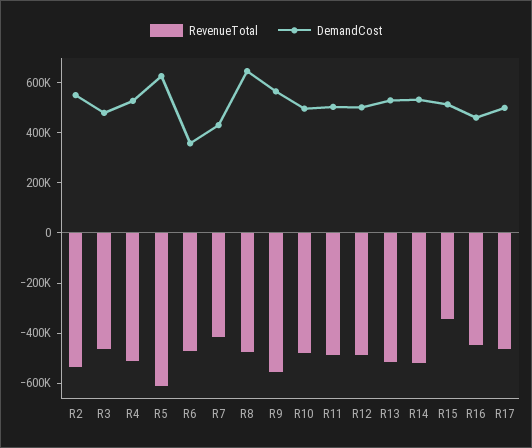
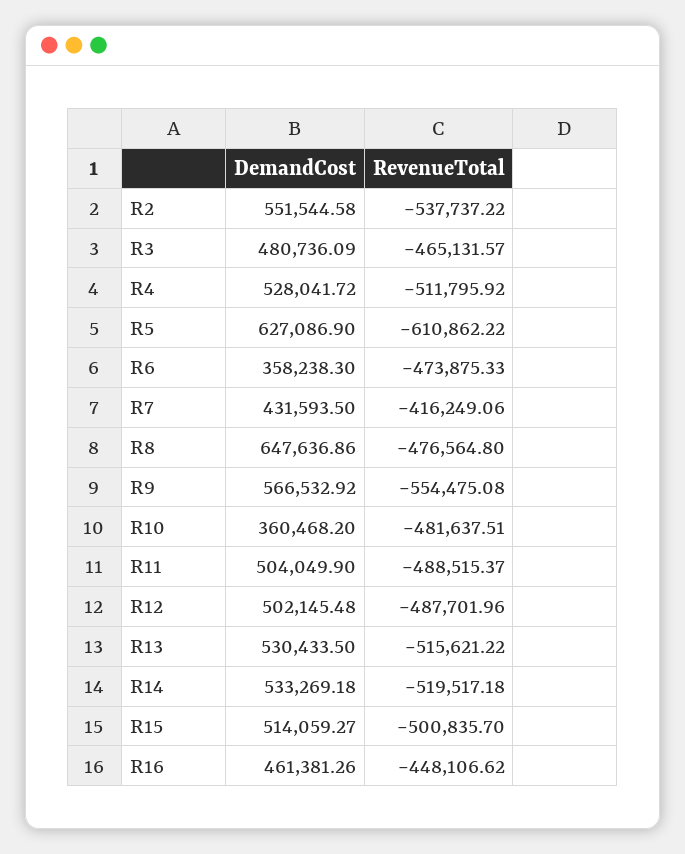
  {
    "RevenueTotal": {
      "R2": -537737.22,
      "R3": -465131.57,
      "R4": -511795.92,
      "R5": -610862.22,
      "R6": -473875.33,
      "R7": -416249.06,
      "R8": -476564.8,
      "R9": -554475.08,
      "R10": -481637.51,
      "R11": -488515.37,
      "R12": -487701.96,
      "R13": -515621.22,
      "R14": -519517.18,
-     "R15": -350000,
+     "R15": -500835.7,
-     "R16": -448106.62,
+     "R16": -448106.62
-     "R17": -450000
    },
    "DemandCost": {
      "R2": 551544.58,
      "R3": 480736.09,
      "R4": 528041.72,
      "R5": 627086.9,
      "R6": 358238.3,
      "R7": 431593.5,
      "R8": 647636.86,
      "R9": 566532.92,
-     "R10": 500000,
+     "R10": 360468.2,
      "R11": 504049.9,
      "R12": 502145.48,
      "R13": 530433.5,
      "R14": 533269.18,
      "R15": 514059.27,
-     "R16": 461381.26,
+     "R16": 461381.26
-     "R17": 500000
    }
  }

